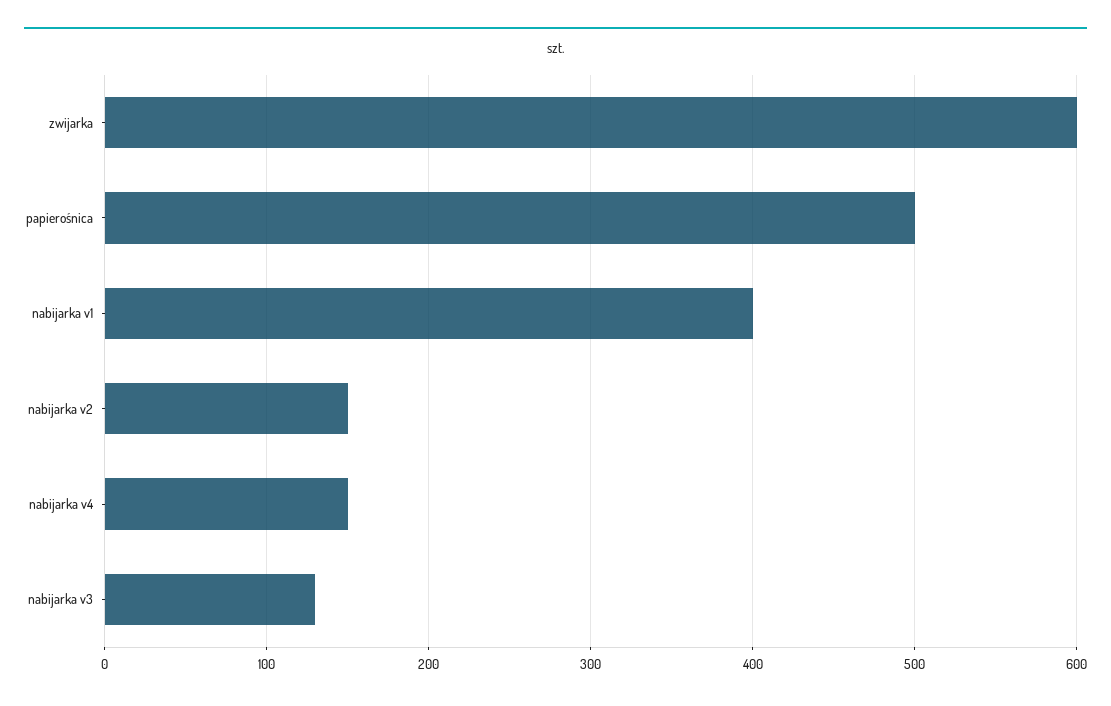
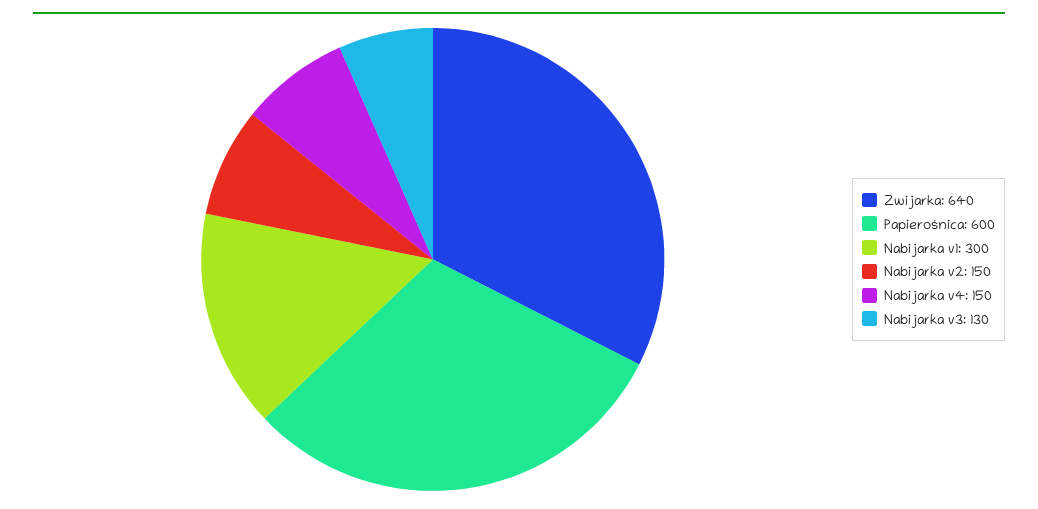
  {
-   "zwijarka": 600,
+   "zwijarka": 640,
-   "papierośnica": 500,
+   "papierośnica": 600,
-   "nabijarka v1": 400,
+   "nabijarka v1": 300,
    "nabijarka v2": 150,
    "nabijarka v4": 150,
    "nabijarka v3": 130
  }

